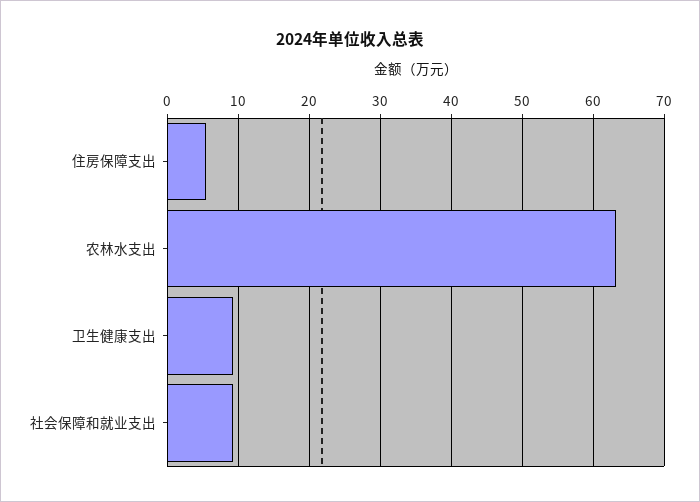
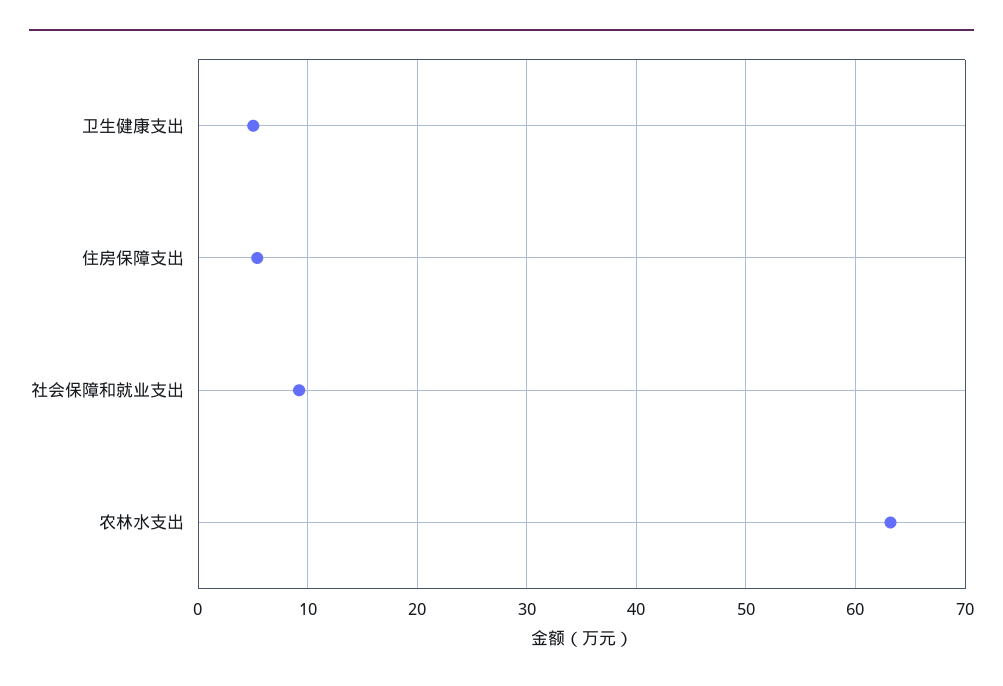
  {
    "住房保障支出": 5,
    "农林水支出": 63,
-   "卫生健康支出": 9,
+   "卫生健康支出": 5,
    "社会保障和就业支出": 9
  }

